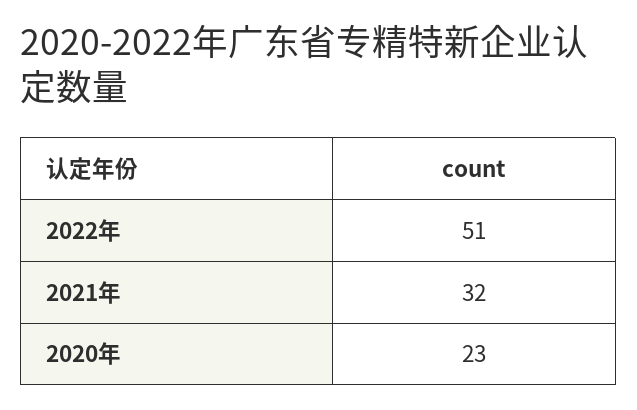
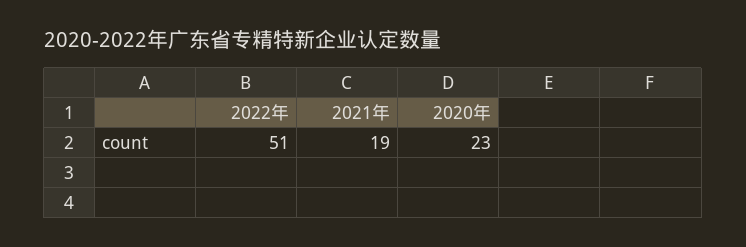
  {
    "2022年": 51,
-   "2021年": 32,
+   "2021年": 19,
    "2020年": 23
  }

